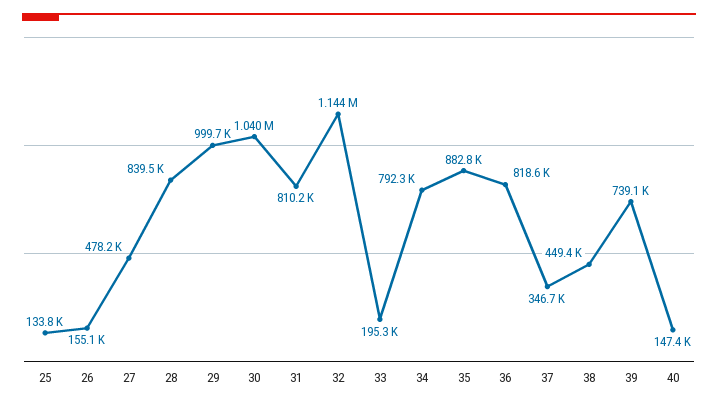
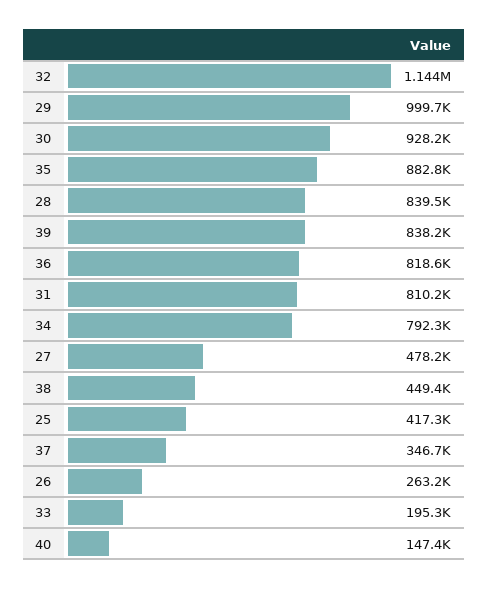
  {
-   "25": 133800,
+   "25": 417300,
-   "26": 155100,
+   "26": 263200,
    "27": 478200,
    "28": 839500,
    "29": 999700,
-   "30": 1040000,
+   "30": 928200,
    "31": 810200,
    "32": 1144000,
    "33": 195300,
    "34": 792300,
    "35": 882800,
    "36": 818600,
    "37": 346700,
    "38": 449400,
-   "39": 739100,
+   "39": 838200,
    "40": 147400
  }

